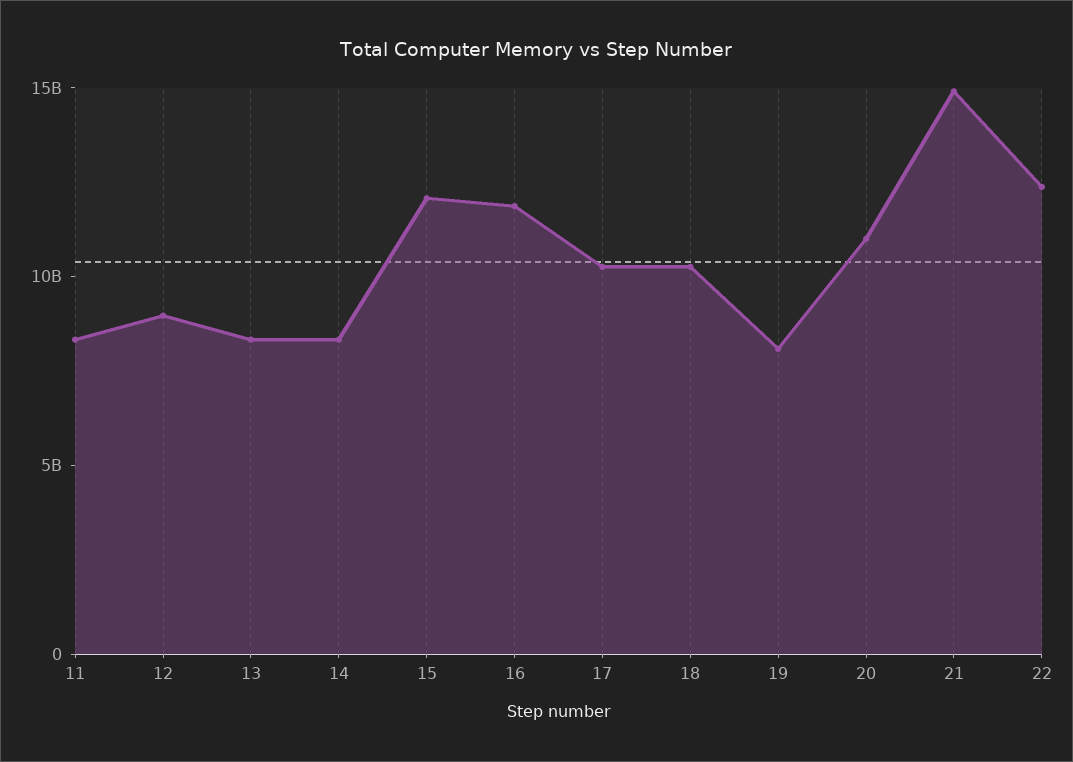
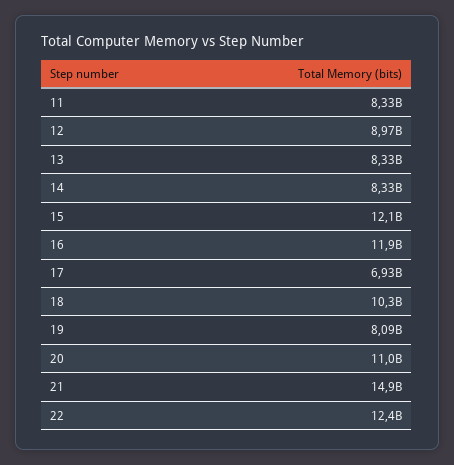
  {
    "11": 8330000000,
    "12": 8970000000,
    "13": 8330000000,
    "14": 8330000000,
    "15": 12100000000,
    "16": 11900000000,
-   "17": 10000000000,
+   "17": 6930000000,
    "18": 10300000000,
    "19": 8090000000,
    "20": 11000000000,
    "21": 14900000000,
    "22": 12400000000
  }

